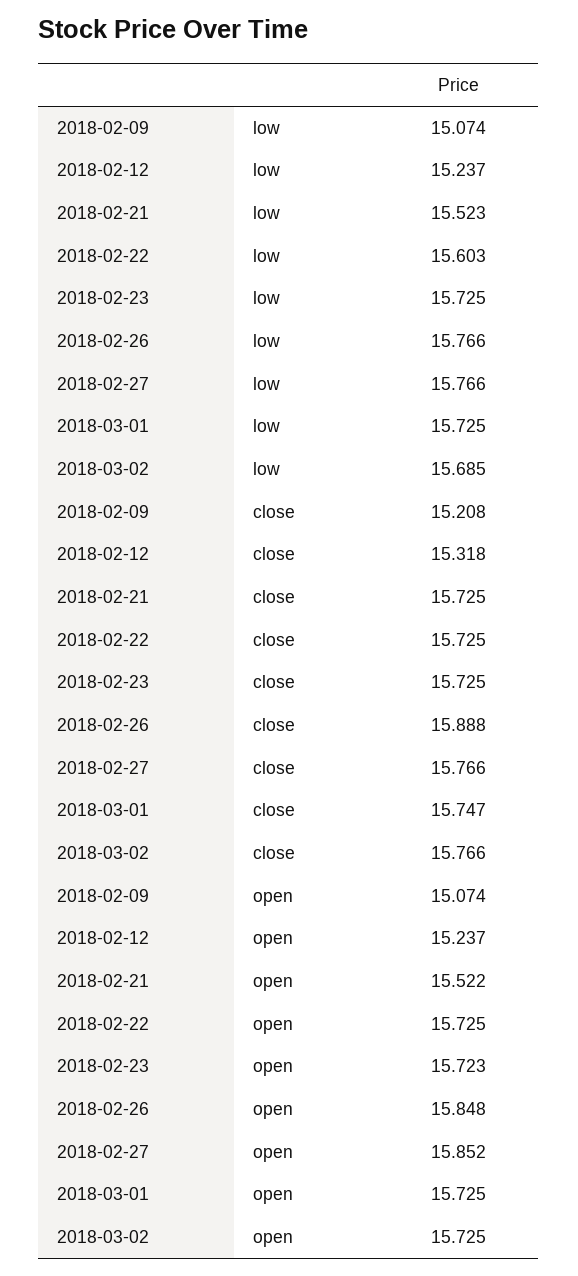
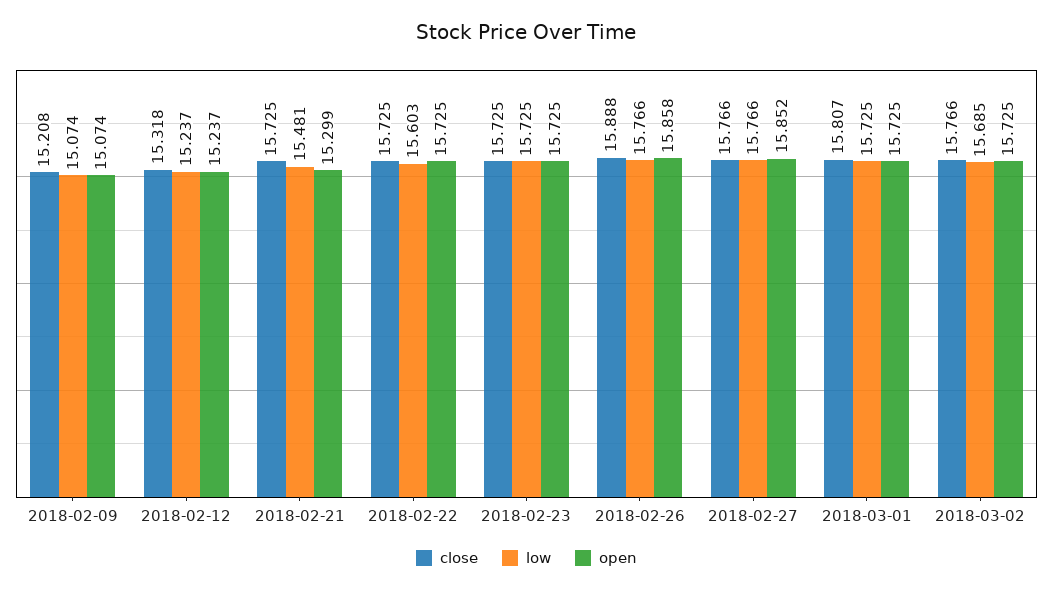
  {
    "low": {
      "2018-02-09": 15.074,
      "2018-02-12": 15.237,
-     "2018-02-21": 15.523,
+     "2018-02-21": 15.481,
      "2018-02-22": 15.603,
      "2018-02-23": 15.725,
      "2018-02-26": 15.766,
      "2018-02-27": 15.766,
      "2018-03-01": 15.725,
      "2018-03-02": 15.685
    },
    "close": {
      "2018-02-09": 15.208,
      "2018-02-12": 15.318,
      "2018-02-21": 15.725,
      "2018-02-22": 15.725,
      "2018-02-23": 15.725,
      "2018-02-26": 15.888,
      "2018-02-27": 15.766,
-     "2018-03-01": 15.747,
+     "2018-03-01": 15.807,
      "2018-03-02": 15.766
    },
    "open": {
      "2018-02-09": 15.074,
      "2018-02-12": 15.237,
-     "2018-02-21": 15.522,
+     "2018-02-21": 15.299,
      "2018-02-22": 15.725,
-     "2018-02-23": 15.723,
+     "2018-02-23": 15.725,
-     "2018-02-26": 15.848,
+     "2018-02-26": 15.858,
      "2018-02-27": 15.852,
      "2018-03-01": 15.725,
      "2018-03-02": 15.725
    }
  }

